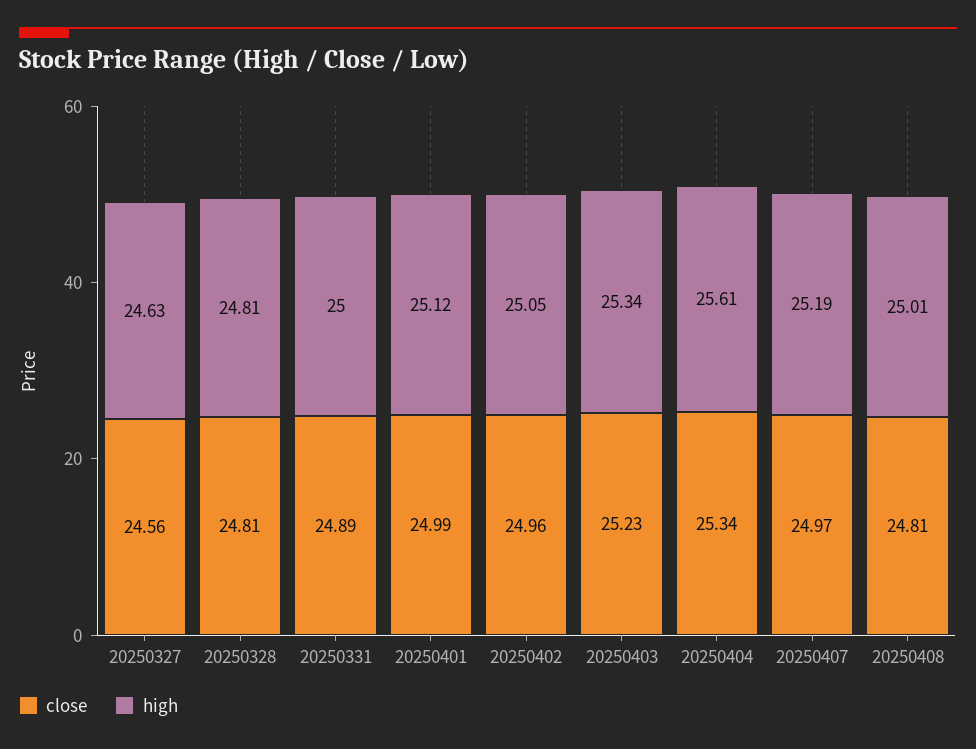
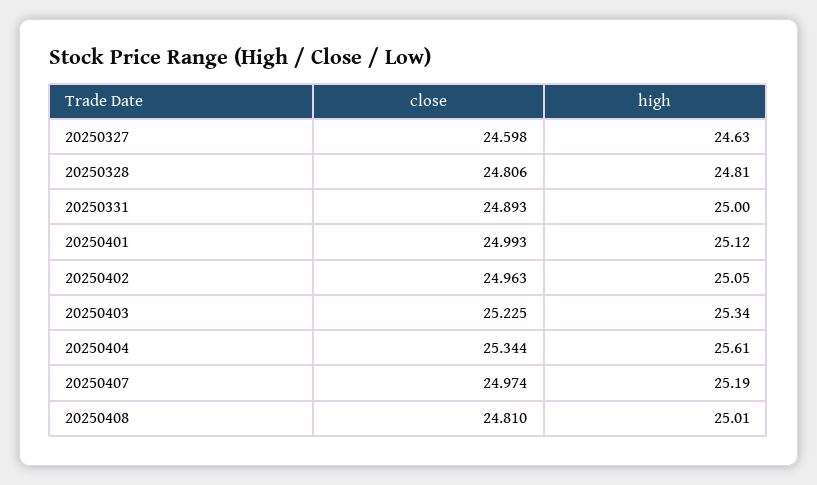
  {
    "close": {
-     "20250327": 24.56,
+     "20250327": 24.598,
      "20250328": 24.806,
      "20250331": 24.893,
      "20250401": 24.993,
      "20250402": 24.963,
      "20250403": 25.225,
      "20250404": 25.344,
      "20250407": 24.974,
      "20250408": 24.81
    },
    "high": {
      "20250327": 24.63,
      "20250328": 24.81,
      "20250331": 25,
      "20250401": 25.12,
      "20250402": 25.05,
      "20250403": 25.34,
      "20250404": 25.61,
      "20250407": 25.19,
      "20250408": 25.01
    }
  }

